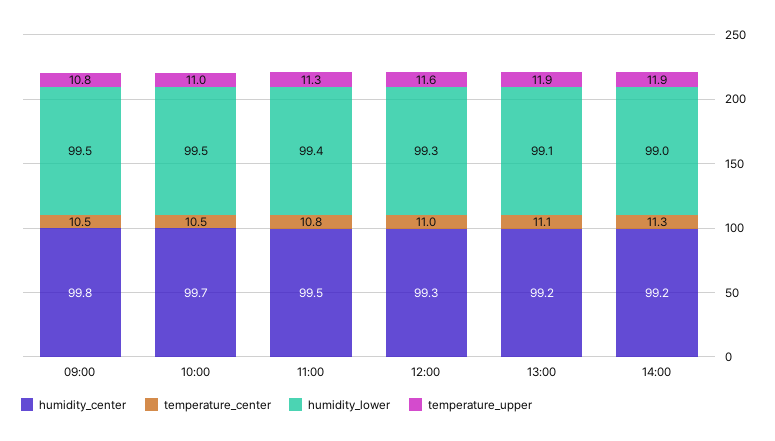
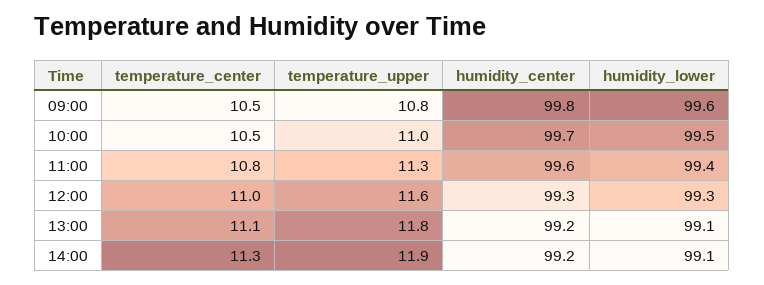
  {
    "humidity_center": {
      "09:00": 99.8,
      "10:00": 99.7,
-     "11:00": 99.5,
+     "11:00": 99.6,
      "12:00": 99.3,
      "13:00": 99.2,
      "14:00": 99.2
    },
    "temperature_center": {
      "09:00": 10.5,
      "10:00": 10.5,
      "11:00": 10.8,
      "12:00": 11,
      "13:00": 11.1,
      "14:00": 11.3
    },
    "humidity_lower": {
-     "09:00": 99.5,
+     "09:00": 99.6,
      "10:00": 99.5,
      "11:00": 99.4,
      "12:00": 99.3,
      "13:00": 99.1,
-     "14:00": 99
+     "14:00": 99.1
    },
    "temperature_upper": {
      "09:00": 10.8,
      "10:00": 11,
      "11:00": 11.3,
      "12:00": 11.6,
-     "13:00": 11.9,
+     "13:00": 11.8,
      "14:00": 11.9
    }
  }

